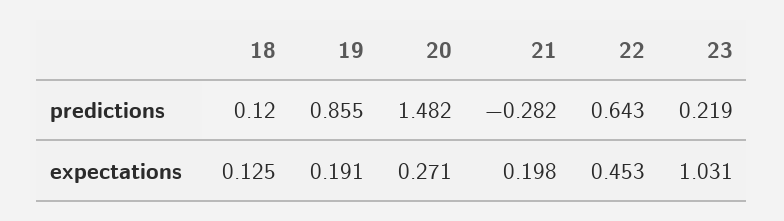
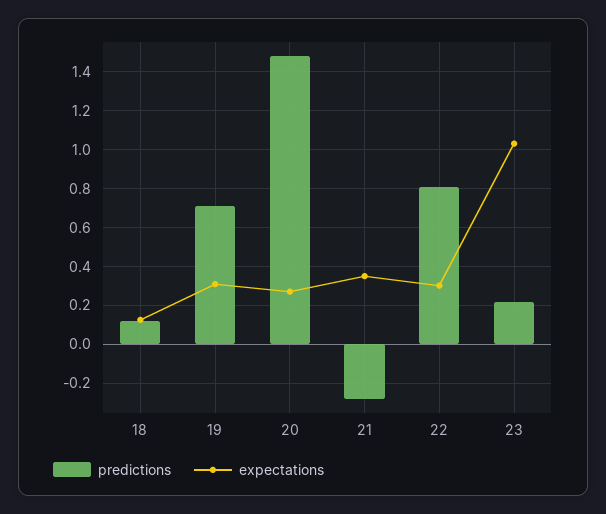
  {
    "predictions": {
      "18": 0.12,
-     "19": 0.855,
+     "19": 0.7,
      "20": 1.482,
      "21": -0.282,
-     "22": 0.643,
+     "22": 0.8,
      "23": 0.219
    },
    "expectations": {
      "18": 0.125,
-     "19": 0.191,
+     "19": 0.3,
      "20": 0.271,
-     "21": 0.198,
+     "21": 0.35,
-     "22": 0.453,
+     "22": 0.3,
      "23": 1.031
    }
  }

